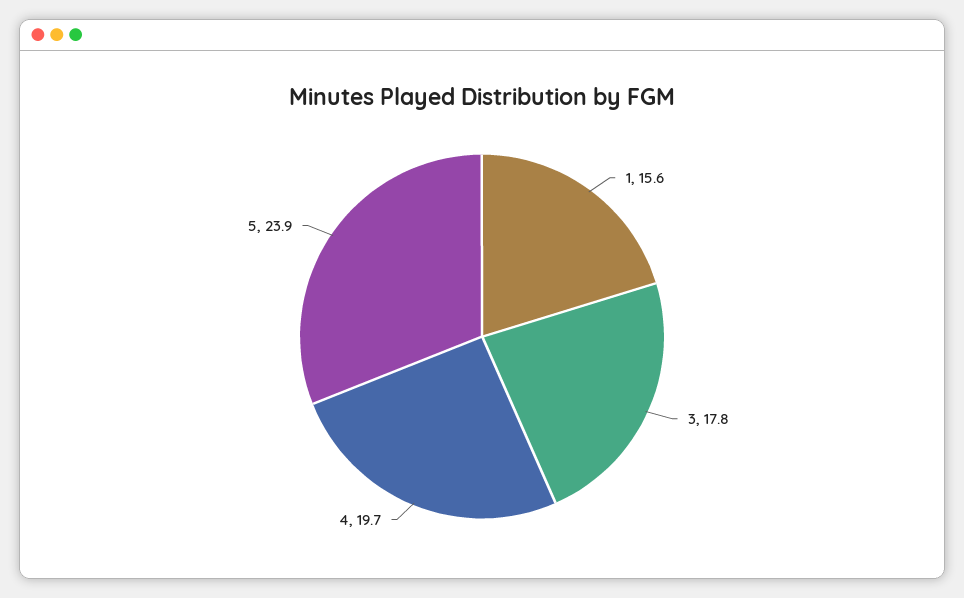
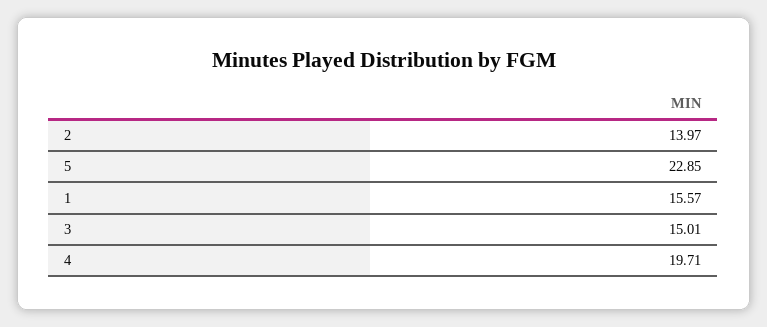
  {
    "1": 15.57,
-   "3": 17.8,
+   "3": 15.01,
    "4": 19.71,
-   "5": 23.9
+   "5": 22.85,
+   "2": 13.97
  }

